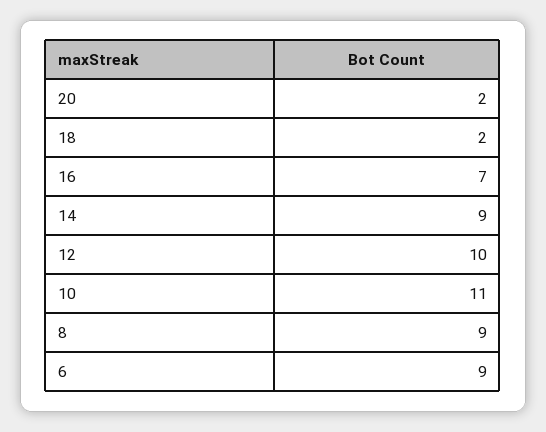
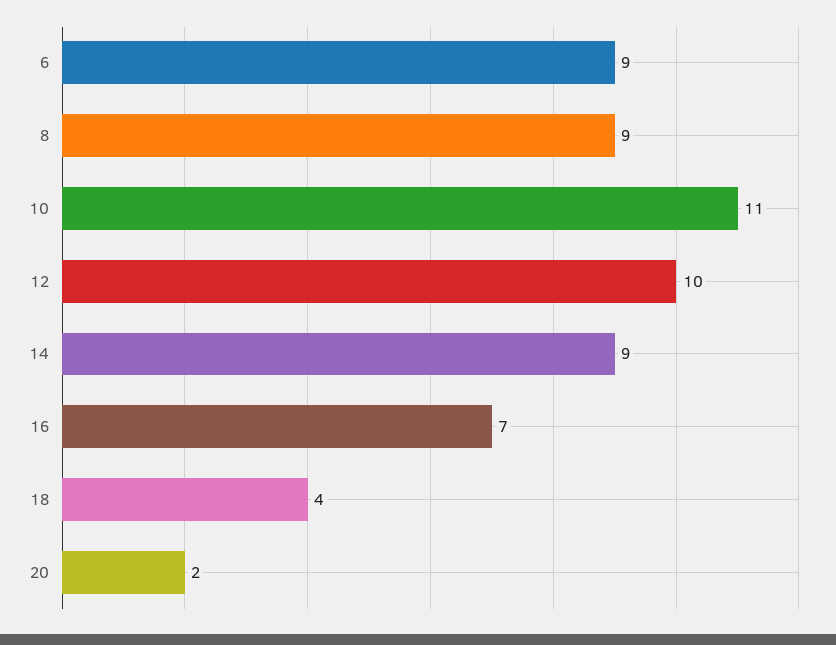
  {
    "20": 2,
-   "18": 2,
+   "18": 4,
    "16": 7,
    "14": 9,
    "12": 10,
    "10": 11,
    "8": 9,
    "6": 9
  }

